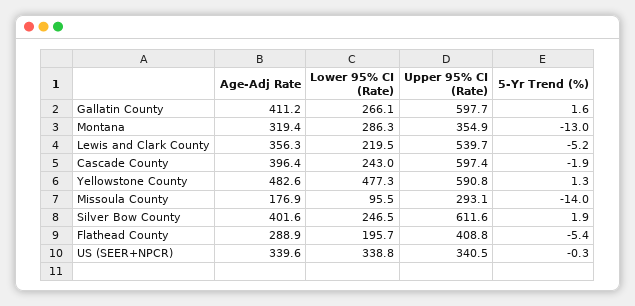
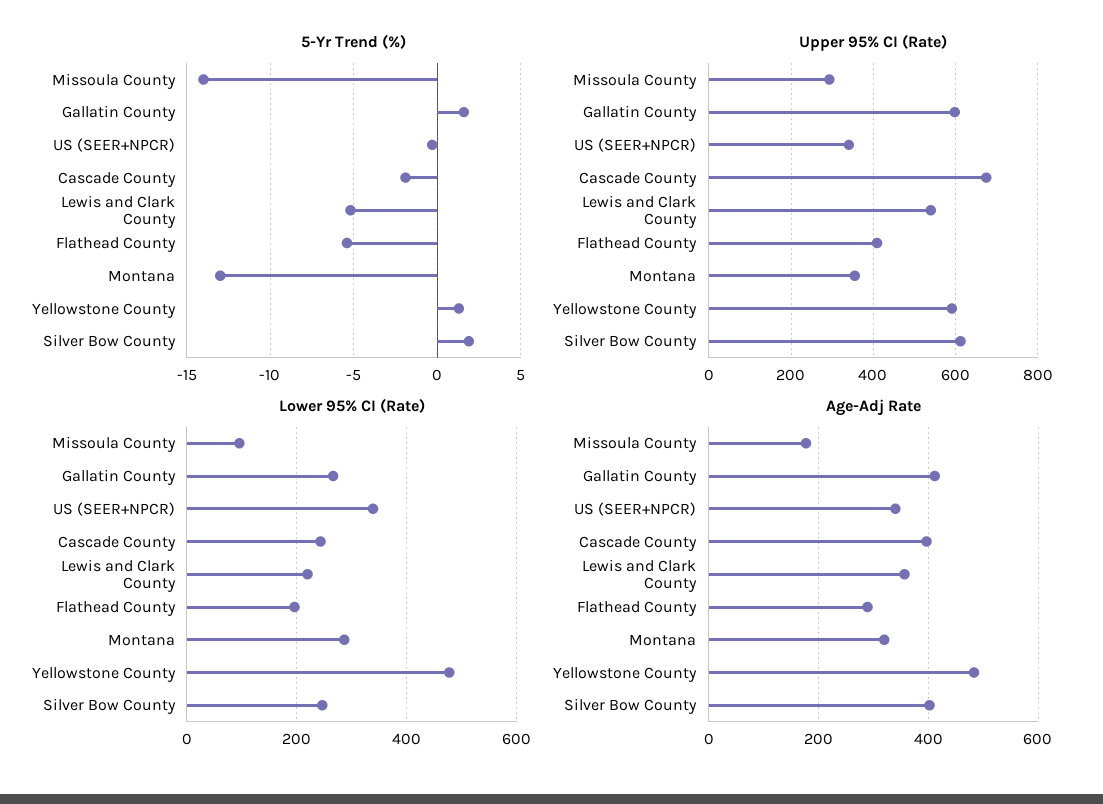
  {
    "Age-Adj Rate": {
      "Gallatin County": 411.2,
      "Montana": 319.4,
      "Lewis and Clark County": 356.3,
      "Cascade County": 396.4,
      "Yellowstone County": 482.6,
      "Missoula County": 176.9,
      "Silver Bow County": 401.6,
      "Flathead County": 288.9,
      "US (SEER+NPCR)": 339.6
    },
    "Lower 95% CI (Rate)": {
      "Gallatin County": 266.1,
      "Montana": 286.3,
      "Lewis and Clark County": 219.5,
      "Cascade County": 243,
      "Yellowstone County": 477.3,
      "Missoula County": 95.5,
      "Silver Bow County": 246.5,
      "Flathead County": 195.7,
      "US (SEER+NPCR)": 338.8
    },
    "Upper 95% CI (Rate)": {
      "Gallatin County": 597.7,
      "Montana": 354.9,
      "Lewis and Clark County": 539.7,
-     "Cascade County": 597.4,
+     "Cascade County": 680,
      "Yellowstone County": 590.8,
      "Missoula County": 293.1,
      "Silver Bow County": 611.6,
      "Flathead County": 408.8,
      "US (SEER+NPCR)": 340.5
    },
    "5-Yr Trend (%)": {
      "Gallatin County": 1.6,
      "Montana": -13,
      "Lewis and Clark County": -5.2,
      "Cascade County": -1.9,
      "Yellowstone County": 1.3,
      "Missoula County": -14,
      "Silver Bow County": 1.9,
      "Flathead County": -5.4,
      "US (SEER+NPCR)": -0.3
    }
  }

